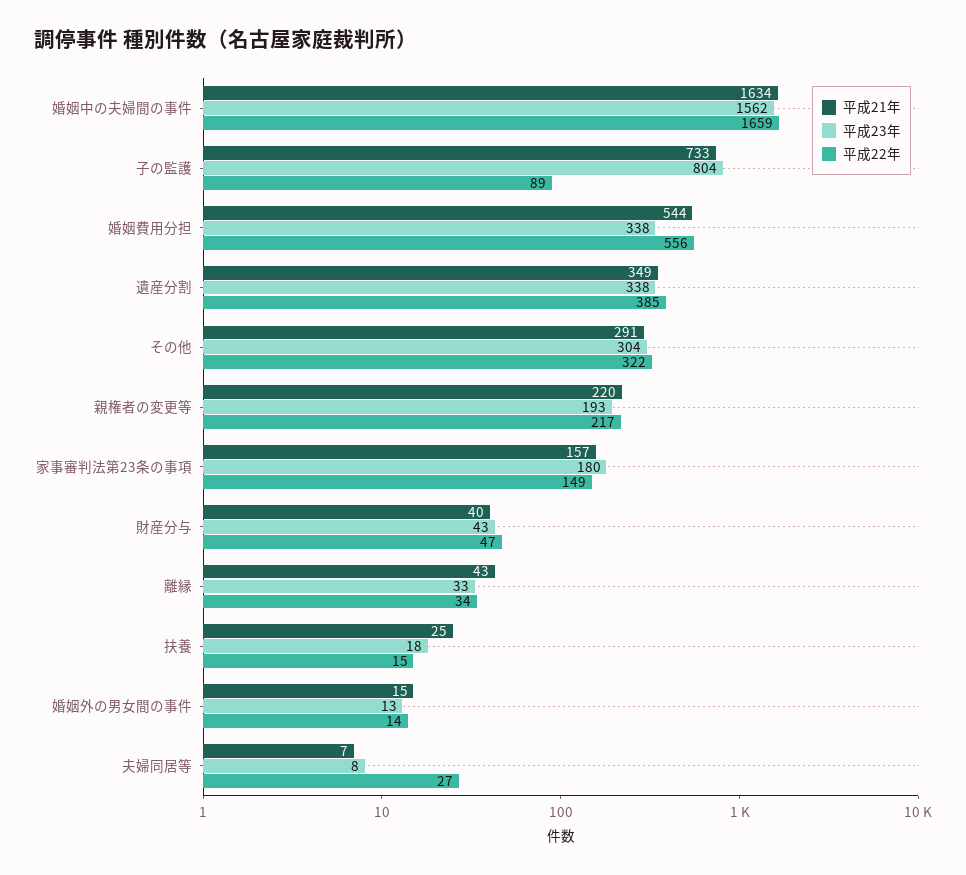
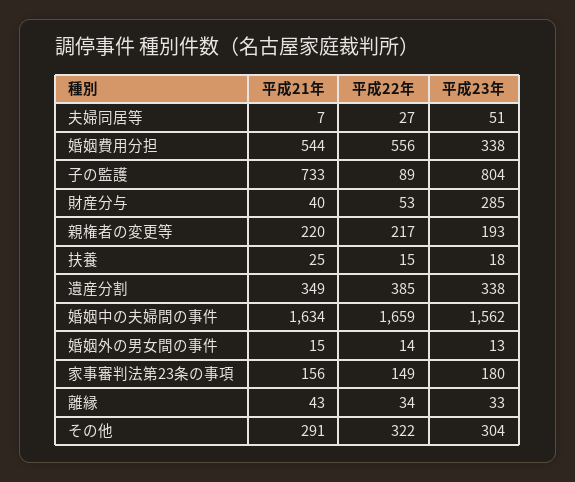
  {
    "平成21年": {
      "婚姻中の夫婦間の事件": 1634,
      "子の監護": 733,
      "婚姻費用分担": 544,
      "遺産分割": 349,
      "その他": 291,
      "親権者の変更等": 220,
-     "家事審判法第23条の事項": 157,
+     "家事審判法第23条の事項": 156,
      "財産分与": 40,
      "離縁": 43,
      "扶養": 25,
      "婚姻外の男女間の事件": 15,
      "夫婦同居等": 7
    },
    "平成23年": {
      "婚姻中の夫婦間の事件": 1562,
      "子の監護": 804,
      "婚姻費用分担": 338,
      "遺産分割": 338,
      "その他": 304,
      "親権者の変更等": 193,
      "家事審判法第23条の事項": 180,
-     "財産分与": 43,
+     "財産分与": 285,
      "離縁": 33,
      "扶養": 18,
      "婚姻外の男女間の事件": 13,
-     "夫婦同居等": 8
+     "夫婦同居等": 51
    },
    "平成22年": {
      "婚姻中の夫婦間の事件": 1659,
      "子の監護": 89,
      "婚姻費用分担": 556,
      "遺産分割": 385,
      "その他": 322,
      "親権者の変更等": 217,
      "家事審判法第23条の事項": 149,
-     "財産分与": 47,
+     "財産分与": 53,
      "離縁": 34,
      "扶養": 15,
      "婚姻外の男女間の事件": 14,
      "夫婦同居等": 27
    }
  }

